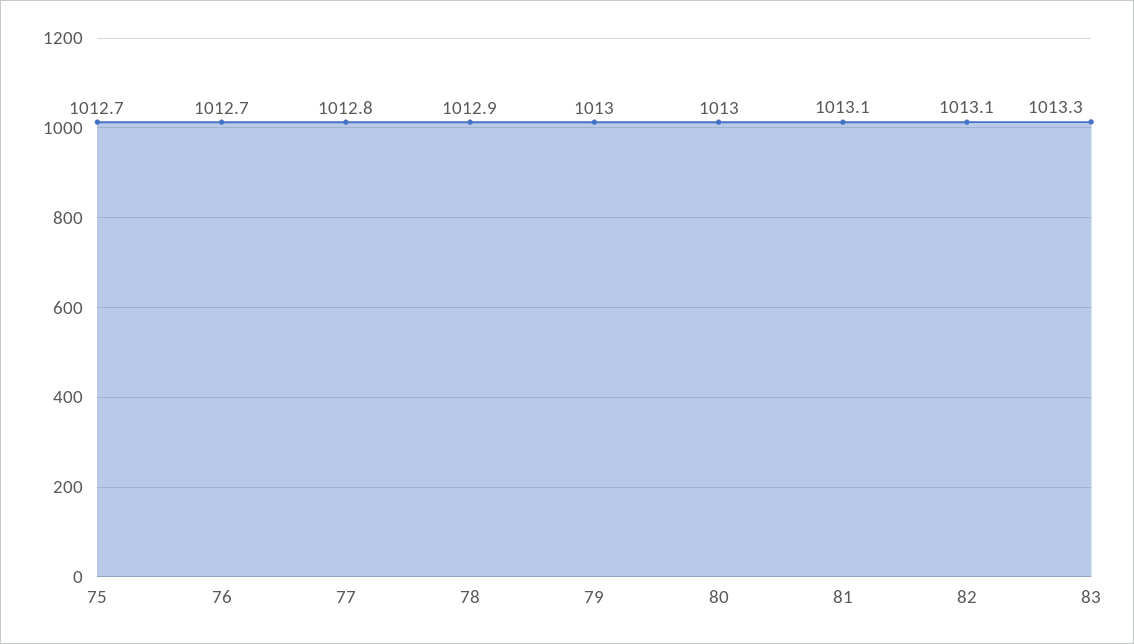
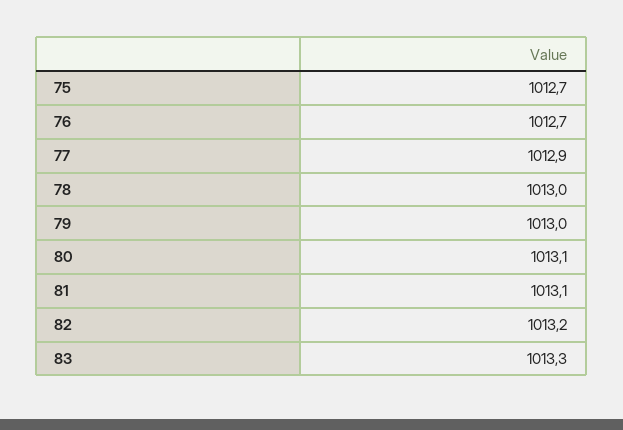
  {
    "75": 1012.7,
    "76": 1012.7,
-   "77": 1012.8,
+   "77": 1012.9,
-   "78": 1012.9,
+   "78": 1013,
    "79": 1013,
-   "80": 1013,
+   "80": 1013.1,
    "81": 1013.1,
-   "82": 1013.1,
+   "82": 1013.2,
    "83": 1013.3
  }

